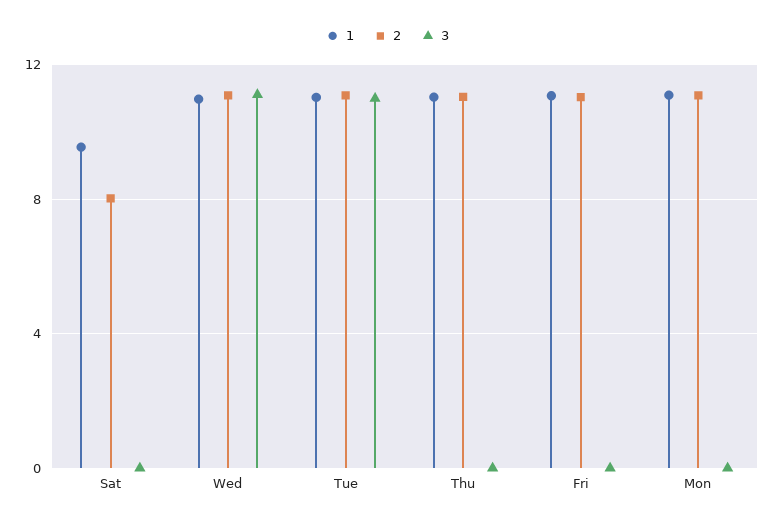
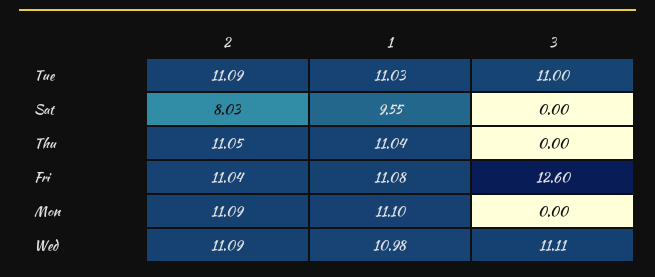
  {
    "1": {
      "Sat": 9.55,
      "Wed": 10.98,
      "Tue": 11.03,
      "Thu": 11.04,
      "Fri": 11.08,
      "Mon": 11.1
    },
    "2": {
      "Sat": 8.03,
      "Wed": 11.09,
      "Tue": 11.09,
      "Thu": 11.05,
      "Fri": 11.04,
      "Mon": 11.09
    },
    "3": {
      "Sat": 0,
      "Wed": 11.11,
      "Tue": 11,
      "Thu": 0,
-     "Fri": 0,
+     "Fri": 12.6,
      "Mon": 0
    }
  }

